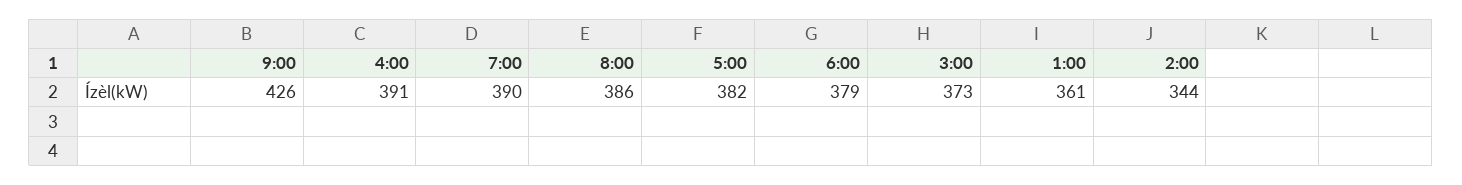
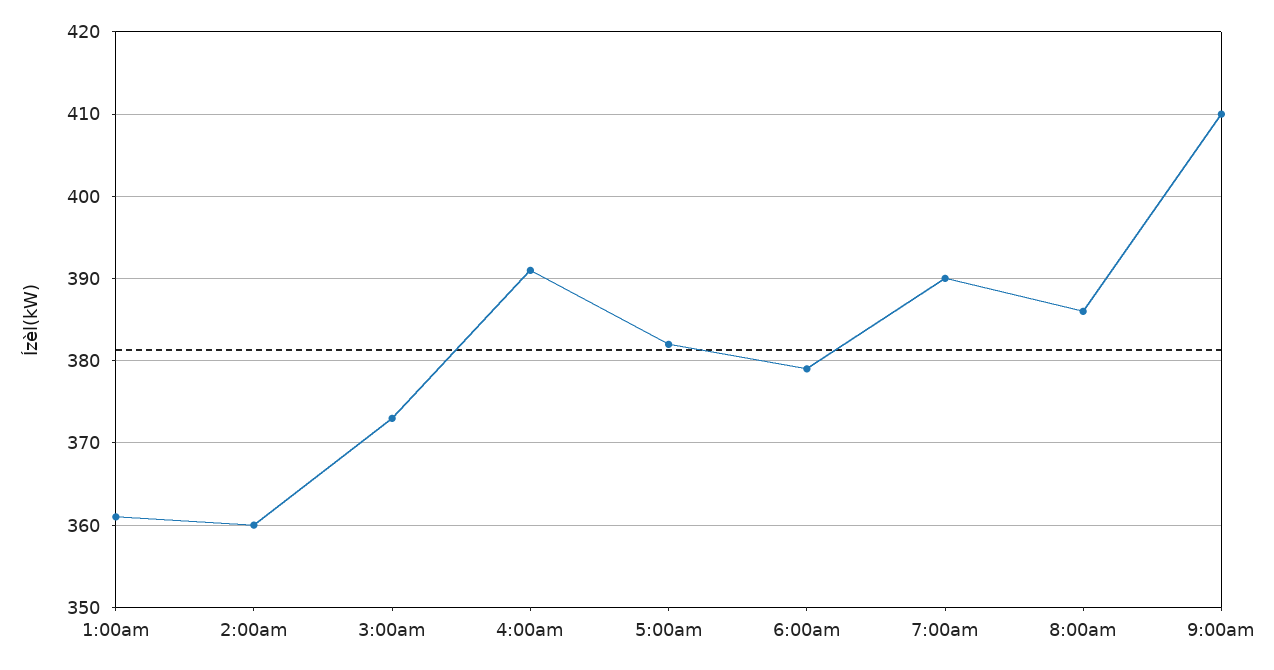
  {
-   "9:00": 426,
+   "9:00": 410,
    "4:00": 391,
    "7:00": 390,
    "8:00": 386,
    "5:00": 382,
    "6:00": 379,
    "3:00": 373,
    "1:00": 361,
-   "2:00": 344
+   "2:00": 360
  }

